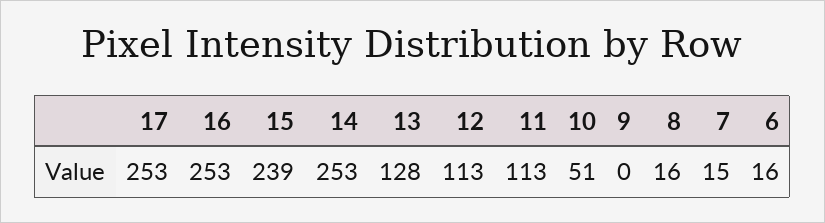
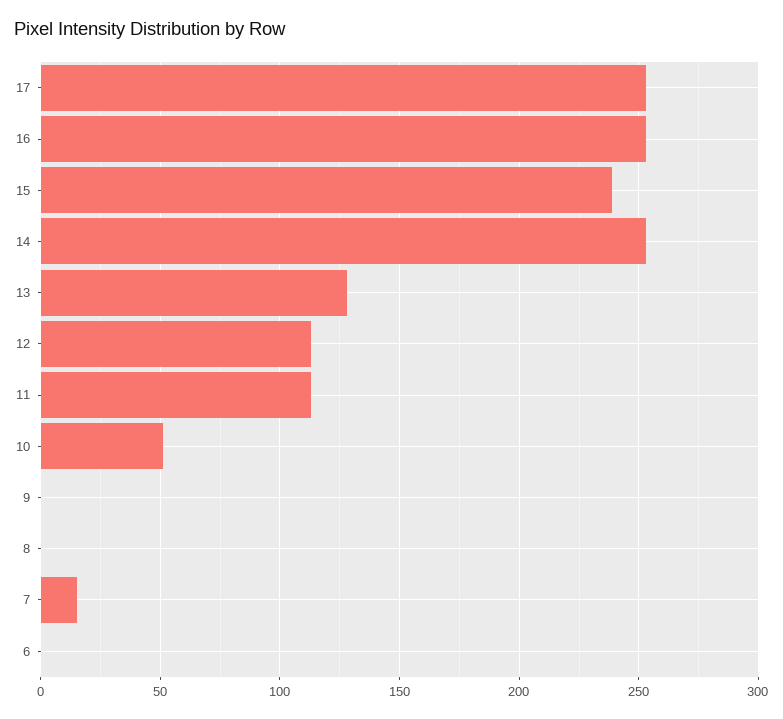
  {
    "17": 253,
    "16": 253,
    "15": 239,
    "14": 253,
    "13": 128,
    "12": 113,
    "11": 113,
    "10": 51,
    "9": 0,
-   "8": 16,
+   "8": 0,
    "7": 15,
-   "6": 16
+   "6": 0
  }

